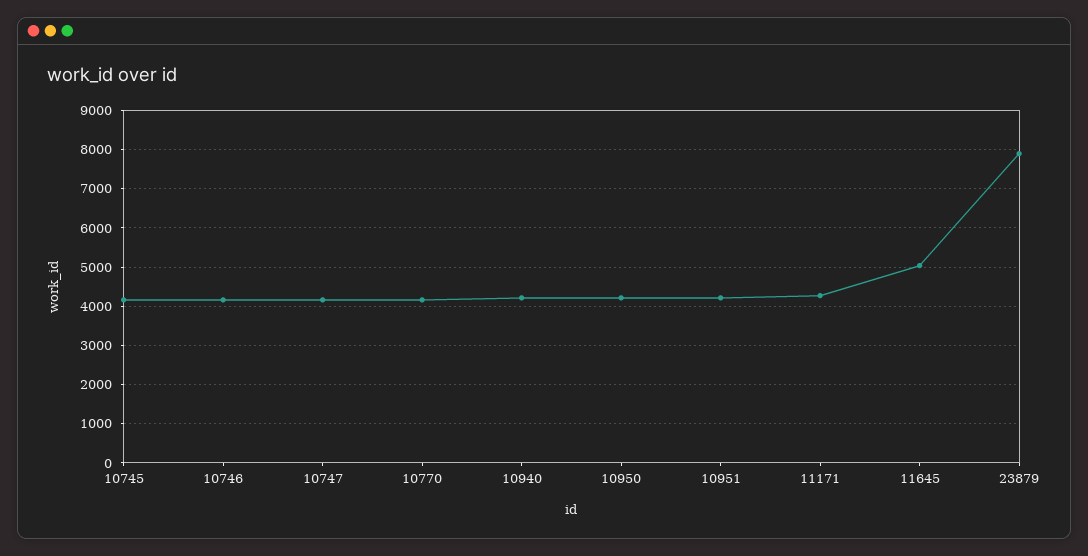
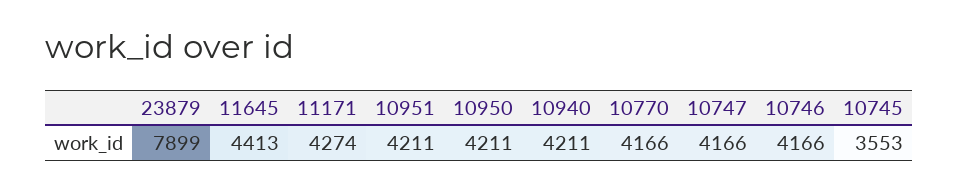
  {
-   "10745": 4200,
+   "10745": 3553,
    "10746": 4166,
    "10747": 4166,
    "10770": 4166,
    "10940": 4211,
    "10950": 4211,
    "10951": 4211,
    "11171": 4274,
-   "11645": 5000,
+   "11645": 4413,
    "23879": 7899
  }

